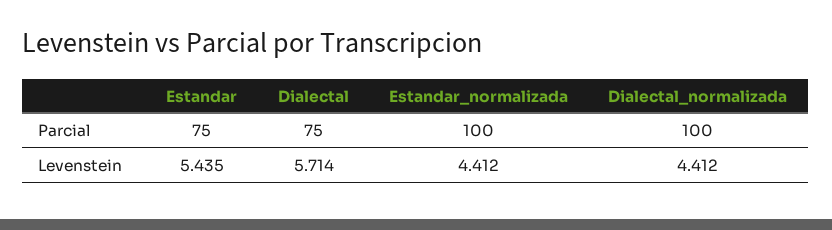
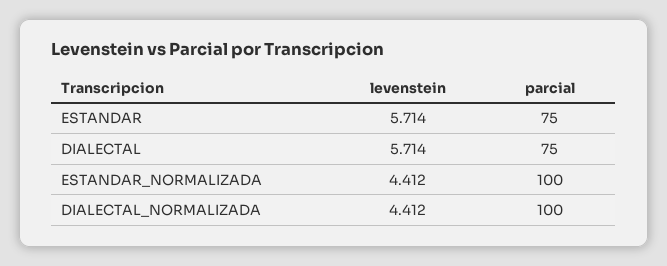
  {
    "Estandar": {
      "Parcial": 75,
-     "Levenstein": 5.435
+     "Levenstein": 5.714
    },
    "Dialectal": {
      "Parcial": 75,
      "Levenstein": 5.714
    },
    "Estandar_normalizada": {
      "Parcial": 100,
      "Levenstein": 4.412
    },
    "Dialectal_normalizada": {
      "Parcial": 100,
      "Levenstein": 4.412
    }
  }

